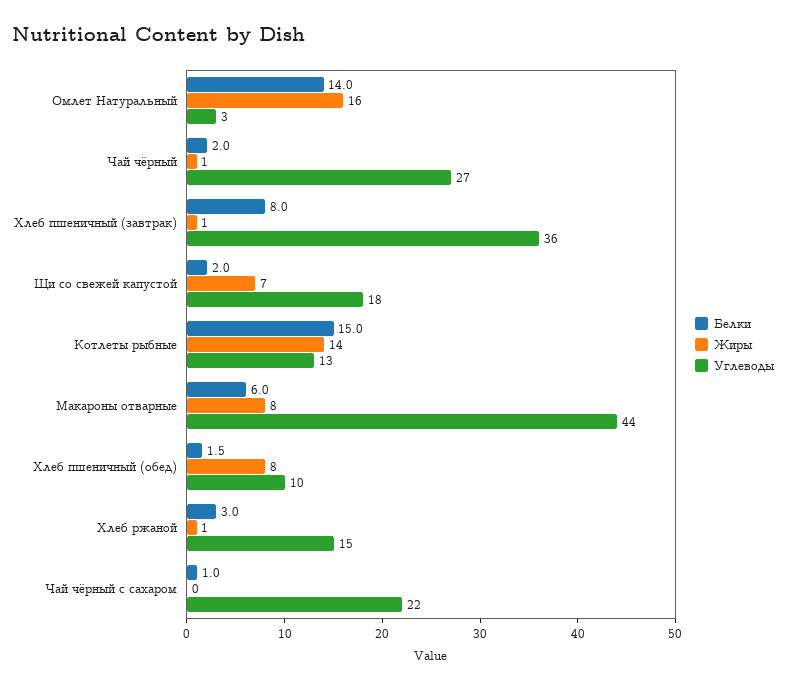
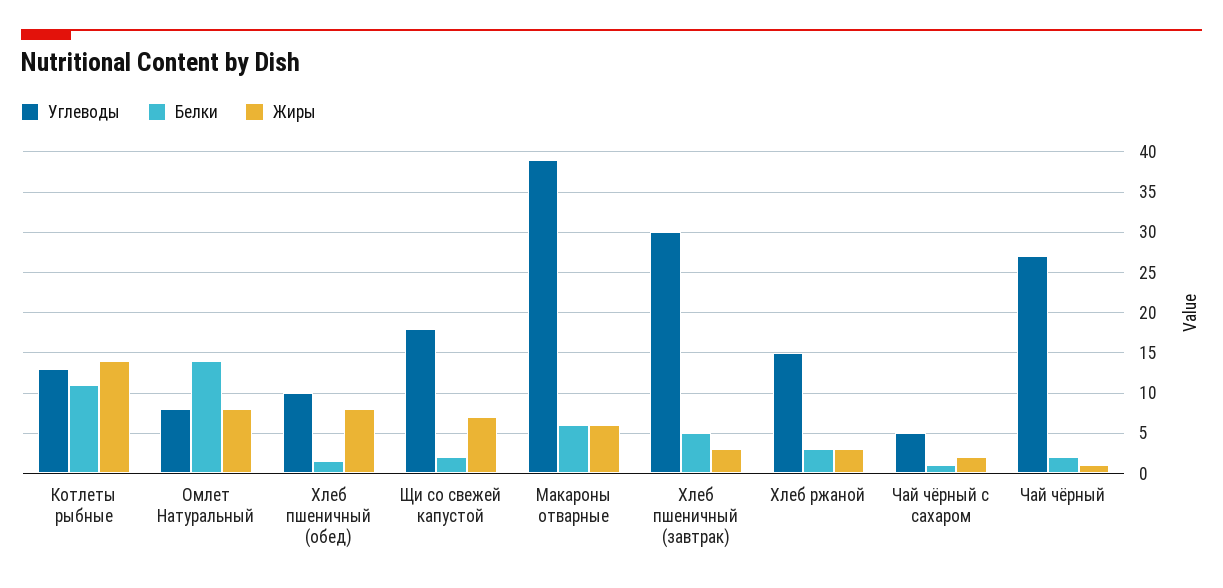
  {
    "Белки": {
      "Омлет Натуральный": 14,
      "Чай чёрный": 2,
-     "Хлеб пшеничный (завтрак)": 8,
+     "Хлеб пшеничный (завтрак)": 5,
      "Щи со свежей капустой": 2,
-     "Котлеты рыбные": 15,
+     "Котлеты рыбные": 11,
      "Макароны отварные": 6,
      "Хлеб пшеничный (обед)": 1.5,
      "Хлеб ржаной": 3,
      "Чай чёрный с сахаром": 1
    },
    "Жиры": {
-     "Омлет Натуральный": 16,
+     "Омлет Натуральный": 8,
      "Чай чёрный": 1,
-     "Хлеб пшеничный (завтрак)": 1,
+     "Хлеб пшеничный (завтрак)": 3,
      "Щи со свежей капустой": 7,
      "Котлеты рыбные": 14,
-     "Макароны отварные": 8,
+     "Макароны отварные": 6,
      "Хлеб пшеничный (обед)": 8,
-     "Хлеб ржаной": 1,
+     "Хлеб ржаной": 3,
-     "Чай чёрный с сахаром": 0
+     "Чай чёрный с сахаром": 2
    },
    "Углеводы": {
-     "Омлет Натуральный": 3,
+     "Омлет Натуральный": 8,
      "Чай чёрный": 27,
-     "Хлеб пшеничный (завтрак)": 36,
+     "Хлеб пшеничный (завтрак)": 30,
      "Щи со свежей капустой": 18,
      "Котлеты рыбные": 13,
-     "Макароны отварные": 44,
+     "Макароны отварные": 39,
      "Хлеб пшеничный (обед)": 10,
      "Хлеб ржаной": 15,
-     "Чай чёрный с сахаром": 22
+     "Чай чёрный с сахаром": 5
    }
  }

